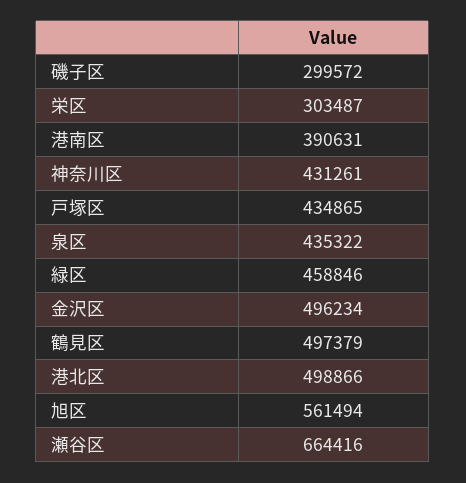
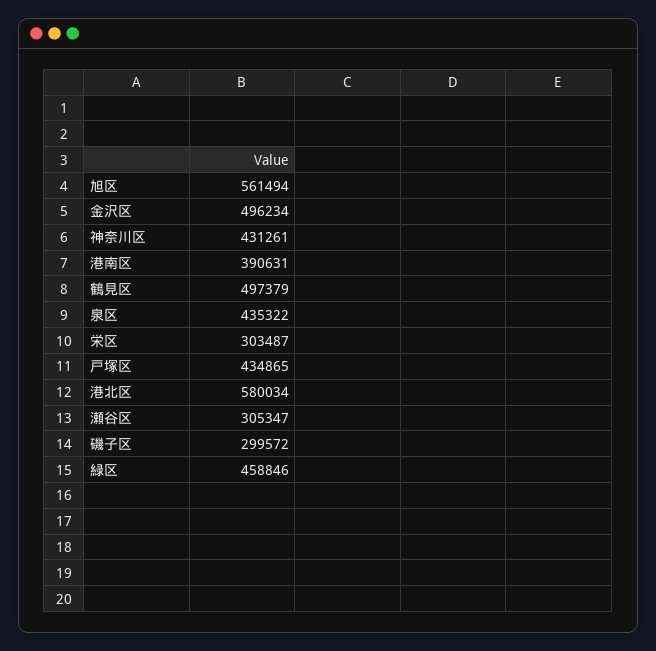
  {
    "磯子区": 299572,
    "栄区": 303487,
    "港南区": 390631,
    "神奈川区": 431261,
    "戸塚区": 434865,
    "泉区": 435322,
    "緑区": 458846,
    "金沢区": 496234,
    "鶴見区": 497379,
-   "港北区": 498866,
+   "港北区": 580034,
    "旭区": 561494,
-   "瀬谷区": 664416
+   "瀬谷区": 305347
  }

